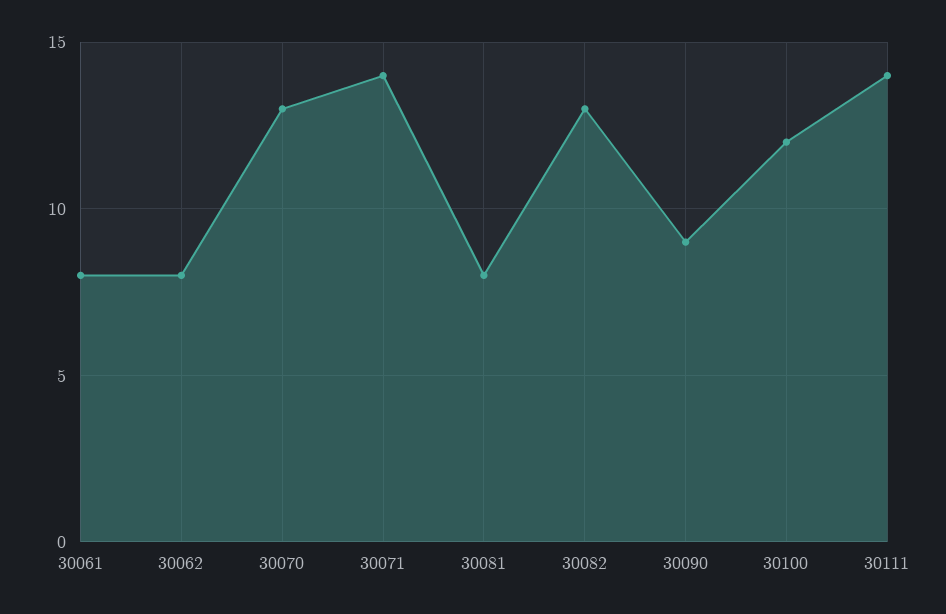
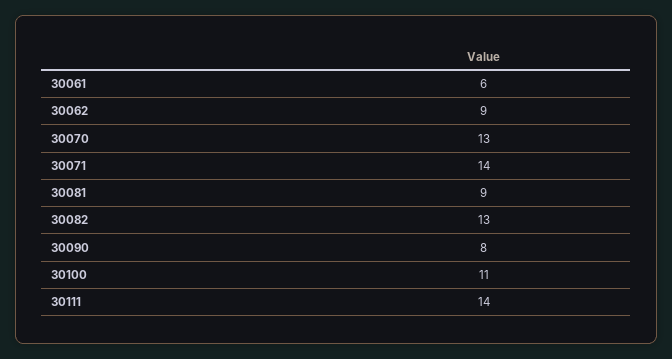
  {
-   "30061": 8,
+   "30061": 6,
-   "30062": 8,
+   "30062": 9,
    "30070": 13,
    "30071": 14,
-   "30081": 8,
+   "30081": 9,
    "30082": 13,
-   "30090": 9,
+   "30090": 8,
-   "30100": 12,
+   "30100": 11,
    "30111": 14
  }

